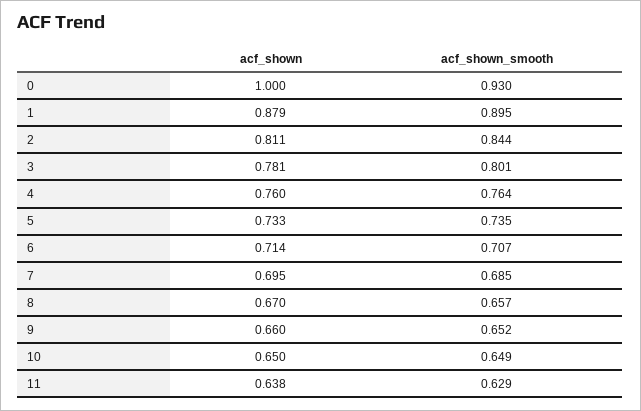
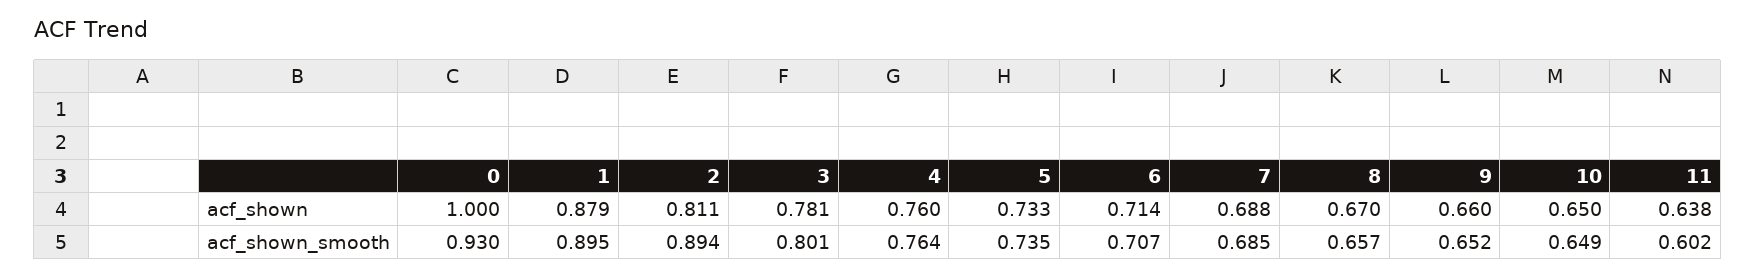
  {
    "acf_shown": {
      "0": 1,
      "1": 0.879,
      "2": 0.811,
      "3": 0.781,
      "4": 0.76,
      "5": 0.733,
      "6": 0.714,
-     "7": 0.695,
+     "7": 0.688,
      "8": 0.67,
      "9": 0.66,
      "10": 0.65,
      "11": 0.638
    },
    "acf_shown_smooth": {
      "0": 0.93,
      "1": 0.895,
-     "2": 0.844,
+     "2": 0.894,
      "3": 0.801,
      "4": 0.764,
      "5": 0.735,
      "6": 0.707,
      "7": 0.685,
      "8": 0.657,
      "9": 0.652,
      "10": 0.649,
-     "11": 0.629
+     "11": 0.602
    }
  }

